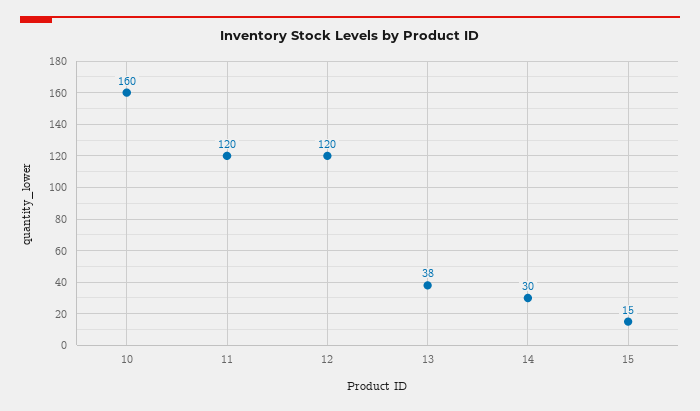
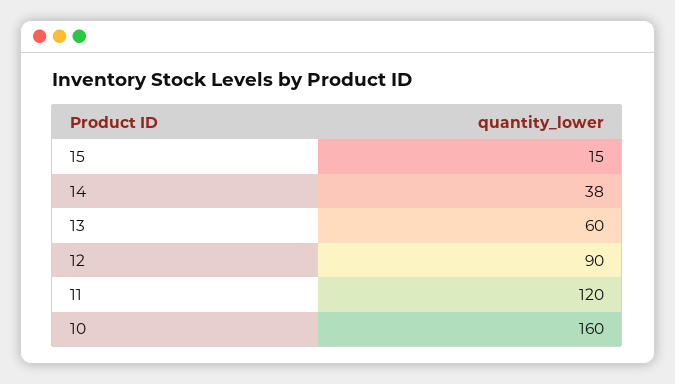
  {
    "10": 160,
    "11": 120,
-   "12": 120,
+   "12": 90,
-   "13": 38,
+   "13": 60,
-   "14": 30,
+   "14": 38,
    "15": 15
  }

